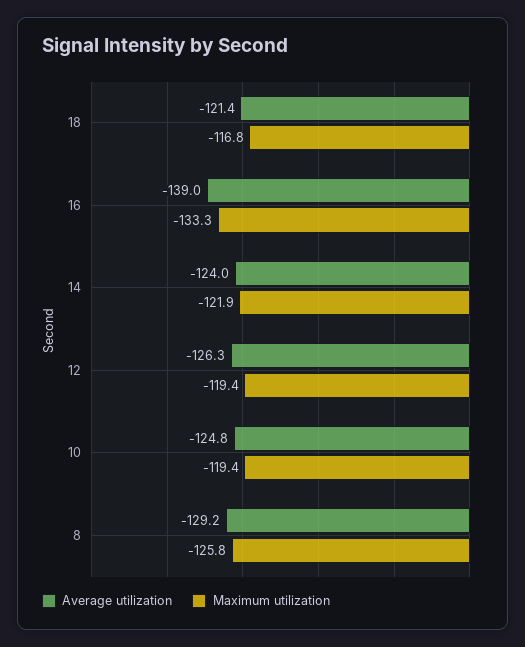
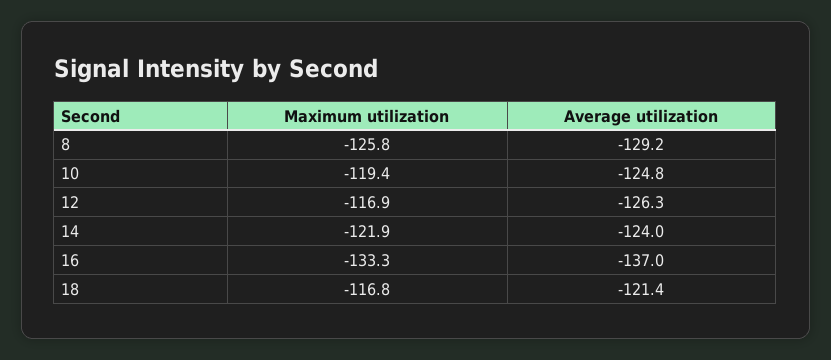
  {
    "Average utilization": {
      "18": -121.4,
-     "16": -139,
+     "16": -137,
      "14": -124,
      "12": -126.3,
      "10": -124.8,
      "8": -129.2
    },
    "Maximum utilization": {
      "18": -116.8,
      "16": -133.3,
      "14": -121.9,
-     "12": -119.4,
+     "12": -116.9,
      "10": -119.4,
      "8": -125.8
    }
  }

